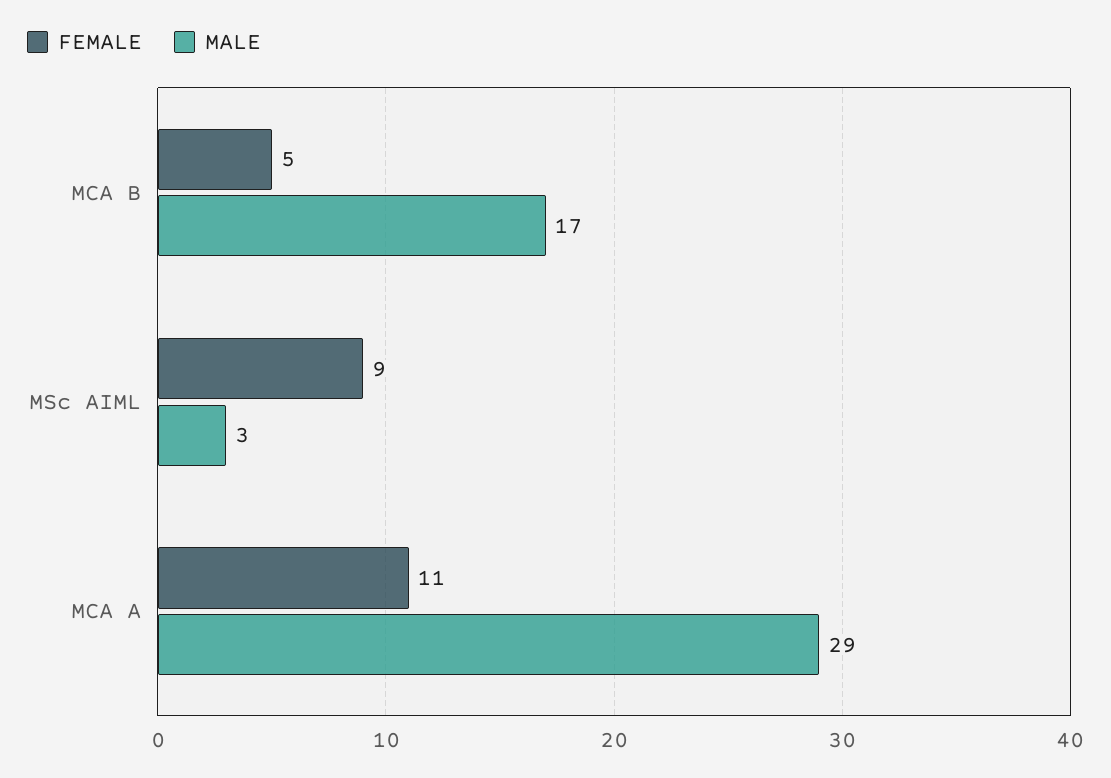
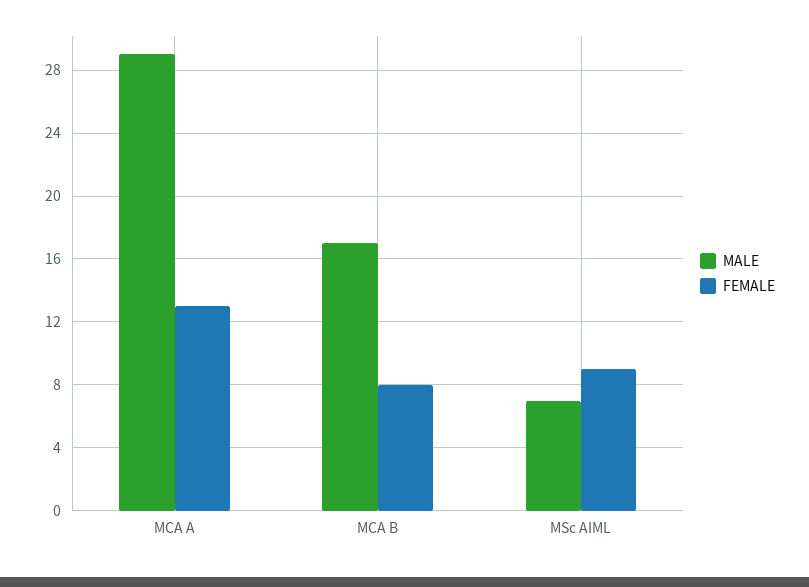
  {
    "FEMALE": {
-     "MCA B": 5,
+     "MCA B": 8,
      "MSc AIML": 9,
-     "MCA A": 11
+     "MCA A": 13
    },
    "MALE": {
      "MCA B": 17,
-     "MSc AIML": 3,
+     "MSc AIML": 7,
      "MCA A": 29
    }
  }

